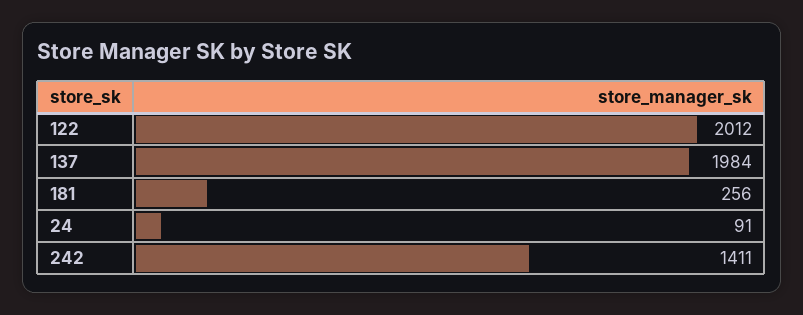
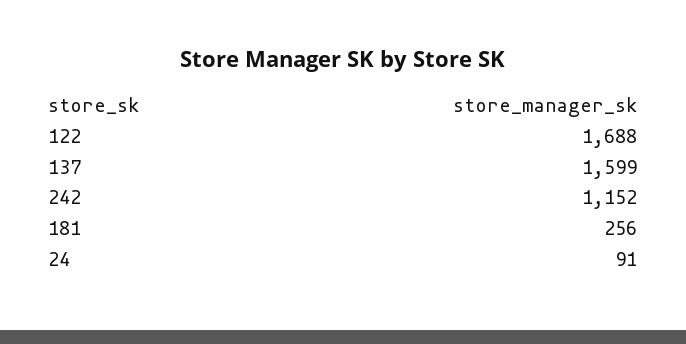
  {
-   "122": 2012,
+   "122": 1688,
-   "137": 1984,
+   "137": 1599,
    "181": 256,
    "24": 91,
-   "242": 1411
+   "242": 1152
  }

